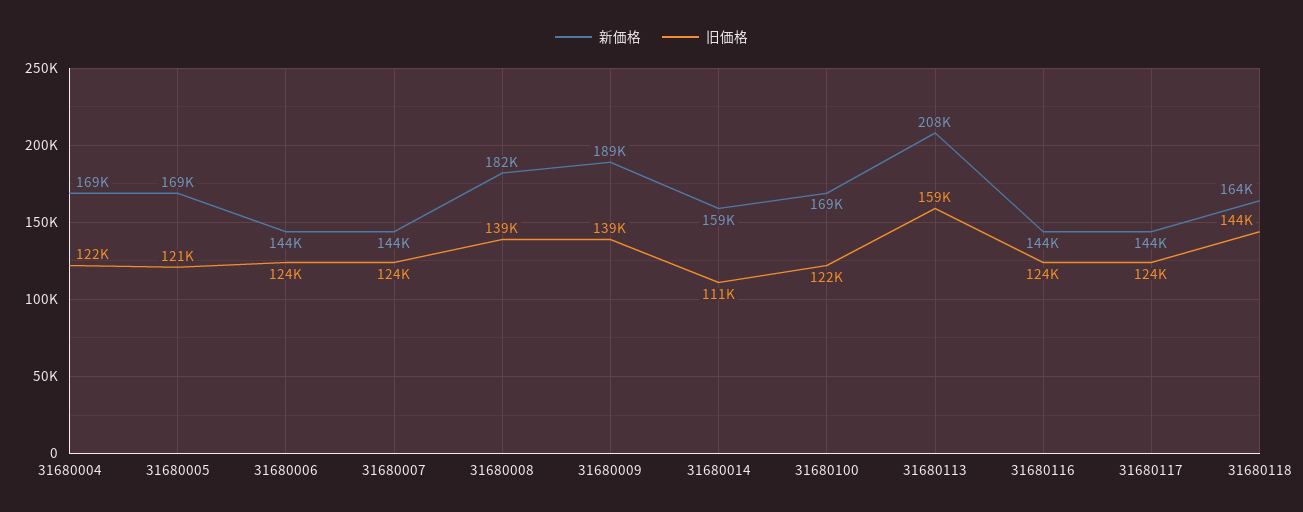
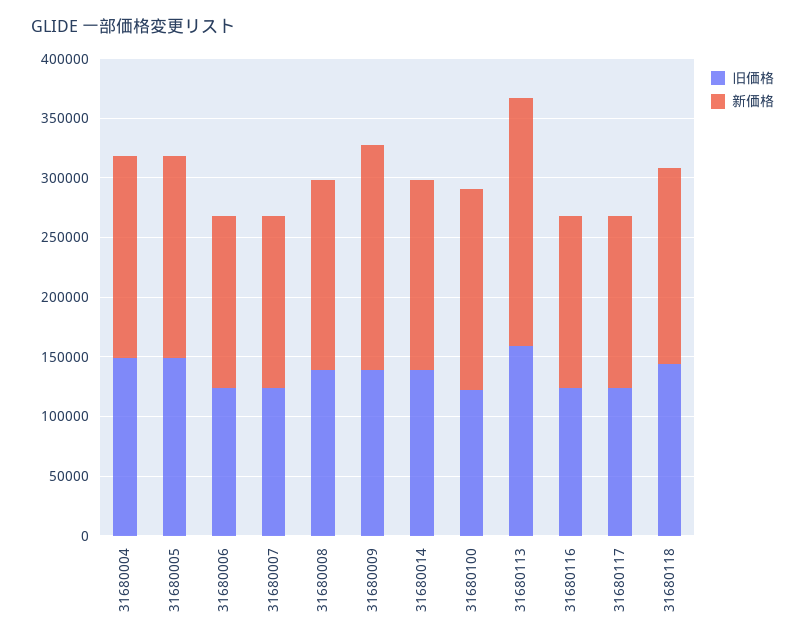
  {
    "新価格": {
      "31680004": 169000,
      "31680005": 169000,
      "31680006": 144000,
      "31680007": 144000,
-     "31680008": 182000,
+     "31680008": 160000,
      "31680009": 189000,
      "31680014": 159000,
      "31680100": 169000,
      "31680113": 208000,
      "31680116": 144000,
      "31680117": 144000,
      "31680118": 164000
    },
    "旧価格": {
-     "31680004": 122000,
+     "31680004": 150000,
-     "31680005": 121000,
+     "31680005": 150000,
      "31680006": 124000,
      "31680007": 124000,
      "31680008": 139000,
      "31680009": 139000,
-     "31680014": 111000,
+     "31680014": 140000,
      "31680100": 122000,
      "31680113": 159000,
      "31680116": 124000,
      "31680117": 124000,
      "31680118": 144000
    }
  }

